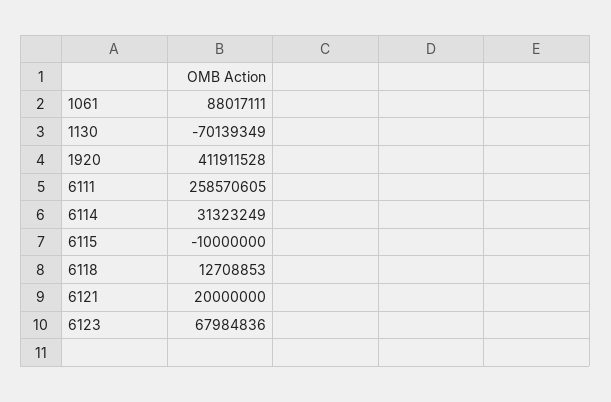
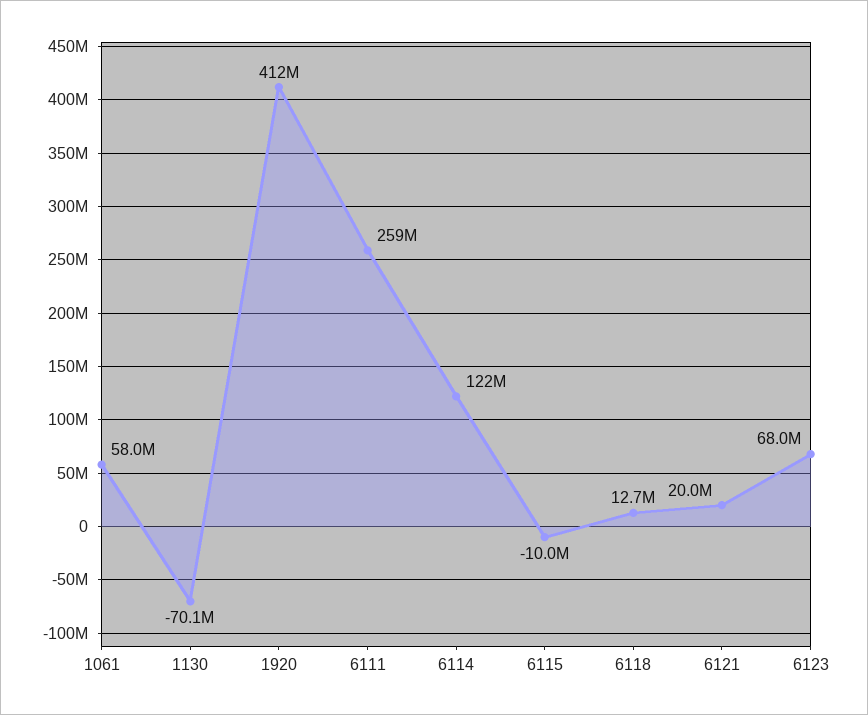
  {
-   "1061": 88017111,
+   "1061": 58000000,
    "1130": -70139349,
    "1920": 411911528,
    "6111": 258570605,
-   "6114": 31323249,
+   "6114": 122000000,
    "6115": -10000000,
    "6118": 12708853,
    "6121": 20000000,
    "6123": 67984836
  }

